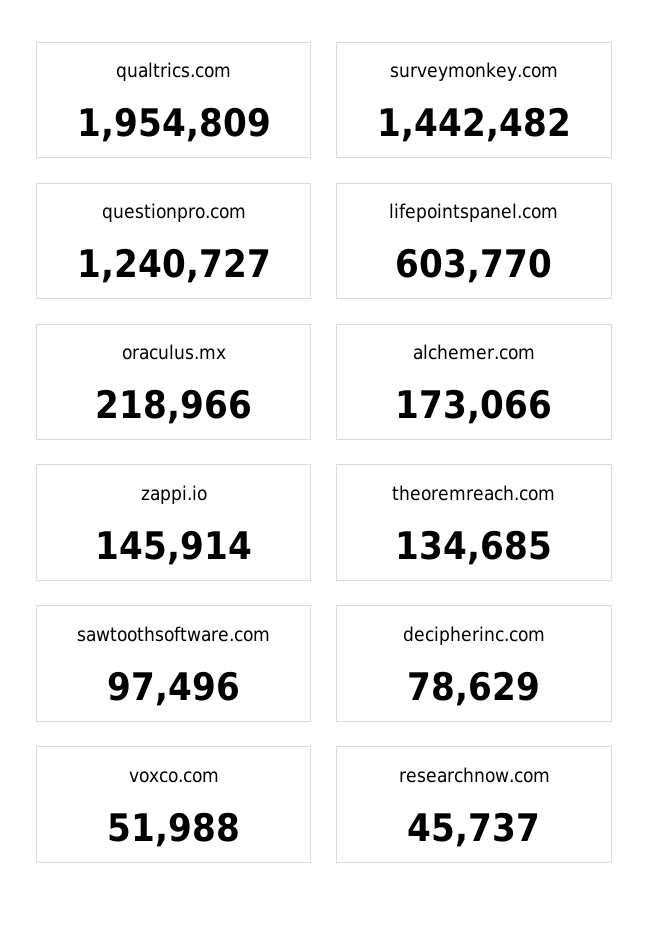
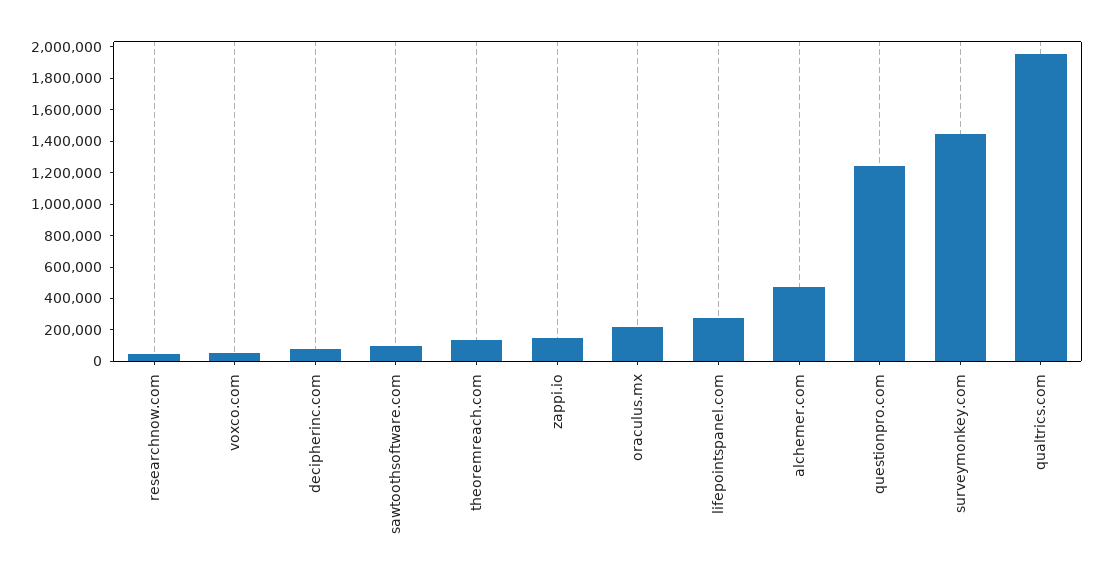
  {
    "qualtrics.com": 1954809,
    "surveymonkey.com": 1442482,
    "questionpro.com": 1240727,
-   "lifepointspanel.com": 603770,
+   "lifepointspanel.com": 300000,
    "oraculus.mx": 218966,
-   "alchemer.com": 173066,
+   "alchemer.com": 500000,
    "zappi.io": 145914,
    "theoremreach.com": 134685,
    "sawtoothsoftware.com": 97496,
    "decipherinc.com": 78629,
    "voxco.com": 51988,
    "researchnow.com": 45737
  }

